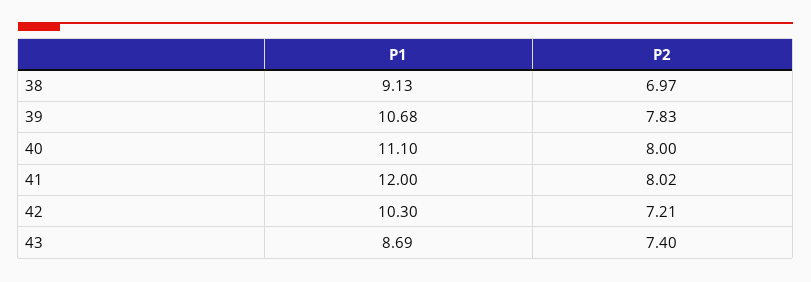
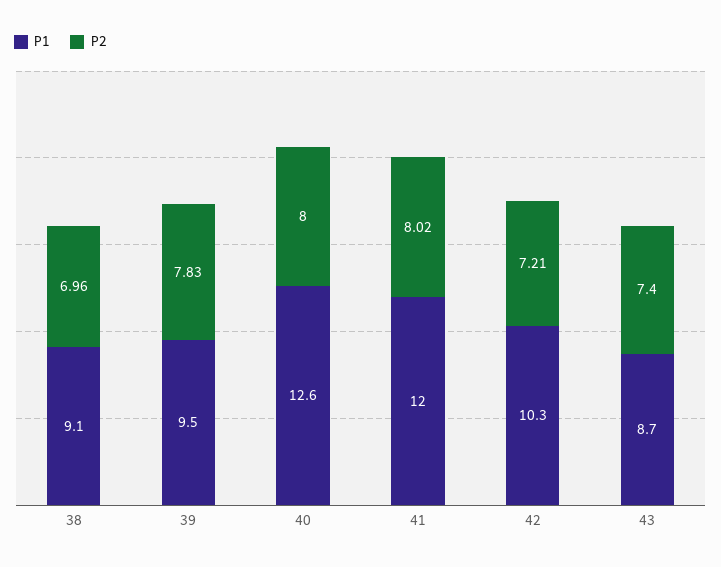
  {
    "P1": {
      "38": 9.13,
-     "39": 10.68,
+     "39": 9.5,
-     "40": 11.1,
+     "40": 12.6,
      "41": 12,
      "42": 10.3,
      "43": 8.69
    },
    "P2": {
-     "38": 6.97,
+     "38": 6.96,
      "39": 7.83,
      "40": 8,
      "41": 8.02,
      "42": 7.21,
      "43": 7.4
    }
  }

